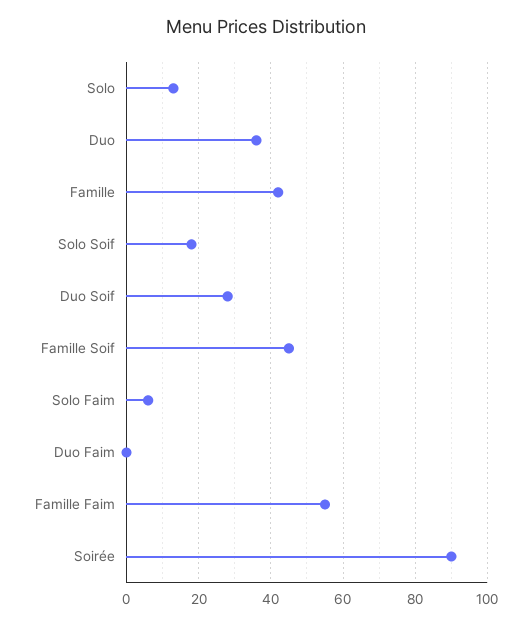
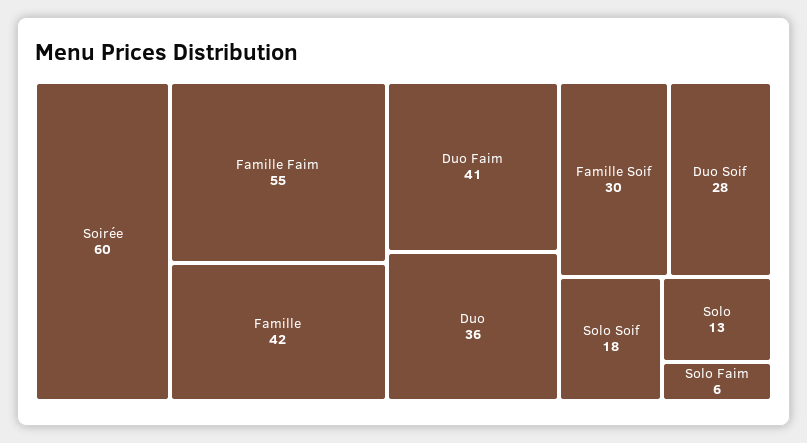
  {
    "Solo": 13,
    "Duo": 36,
    "Famille": 42,
    "Solo Soif": 18,
    "Duo Soif": 28,
-   "Famille Soif": 45,
+   "Famille Soif": 30,
    "Solo Faim": 6,
-   "Duo Faim": 0,
+   "Duo Faim": 41,
    "Famille Faim": 55,
-   "Soirée": 90
+   "Soirée": 60
  }

